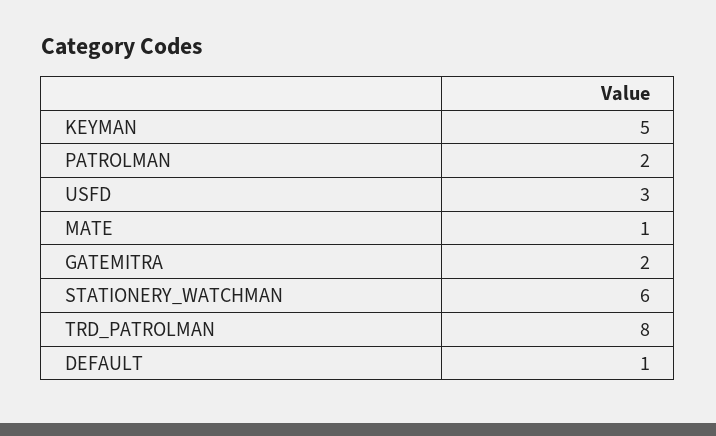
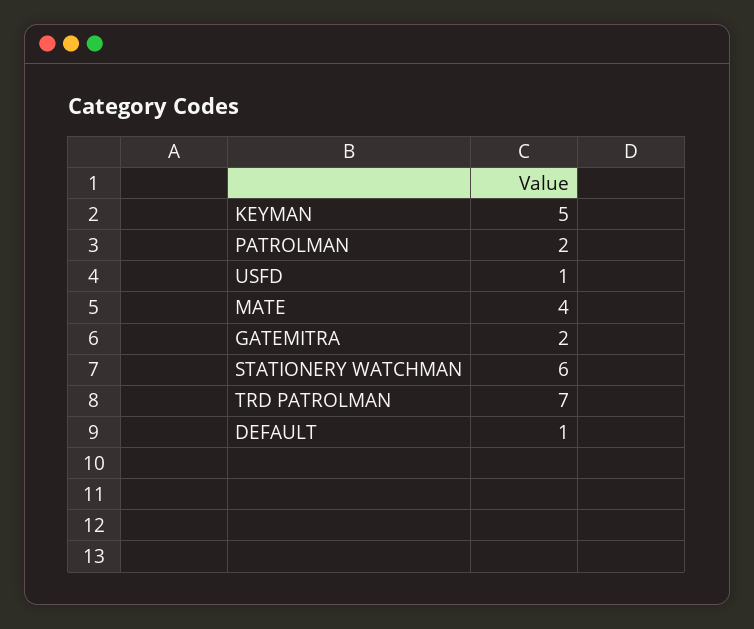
  {
    "KEYMAN": 5,
    "PATROLMAN": 2,
-   "USFD": 3,
+   "USFD": 1,
-   "MATE": 1,
+   "MATE": 4,
    "GATEMITRA": 2,
    "STATIONERY_WATCHMAN": 6,
-   "TRD_PATROLMAN": 8,
+   "TRD_PATROLMAN": 7,
    "DEFAULT": 1
  }

